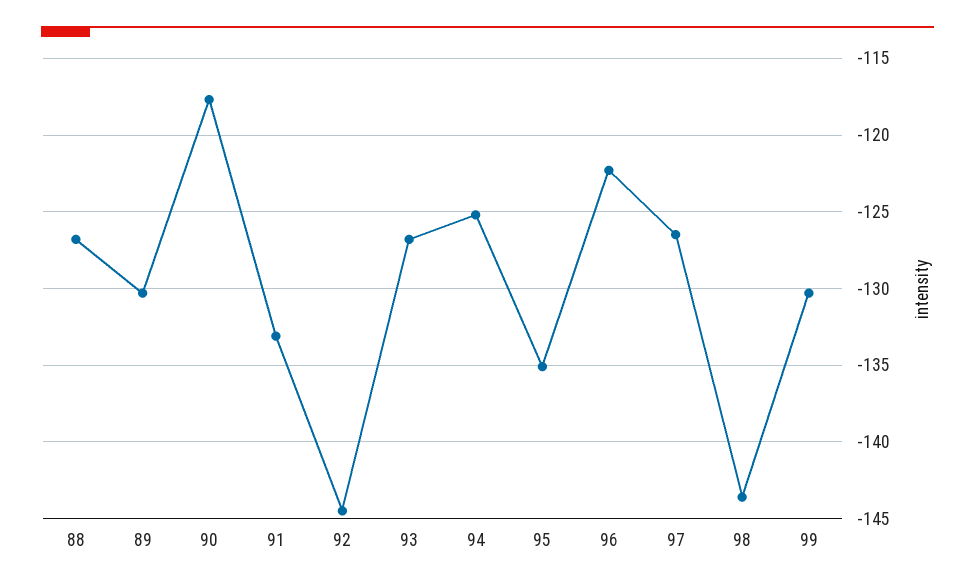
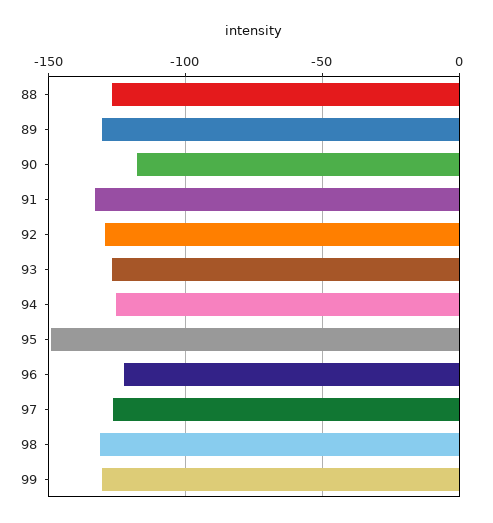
  {
    "88": -127,
    "89": -130.5,
    "90": -117.5,
    "91": -133,
-   "92": -144.5,
+   "92": -130,
    "93": -127,
    "94": -125,
-   "95": -135,
+   "95": -150,
    "96": -122.5,
    "97": -126.5,
-   "98": -143.5,
+   "98": -130,
    "99": -130.5
  }

